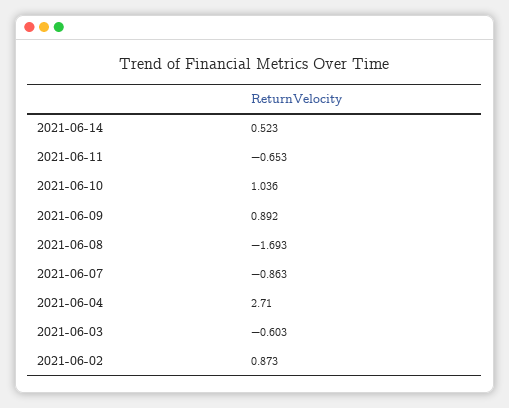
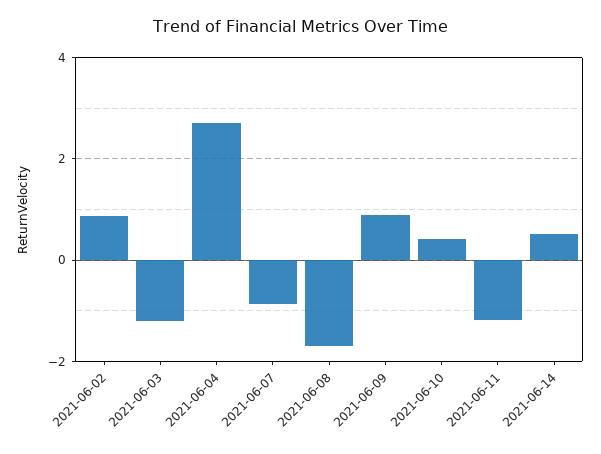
  {
    "2021-06-14": 0.523,
-   "2021-06-11": -0.653,
+   "2021-06-11": -1.2,
-   "2021-06-10": 1.036,
+   "2021-06-10": 0.4,
    "2021-06-09": 0.892,
    "2021-06-08": -1.693,
    "2021-06-07": -0.863,
    "2021-06-04": 2.71,
-   "2021-06-03": -0.603,
+   "2021-06-03": -1.2,
    "2021-06-02": 0.873
  }

